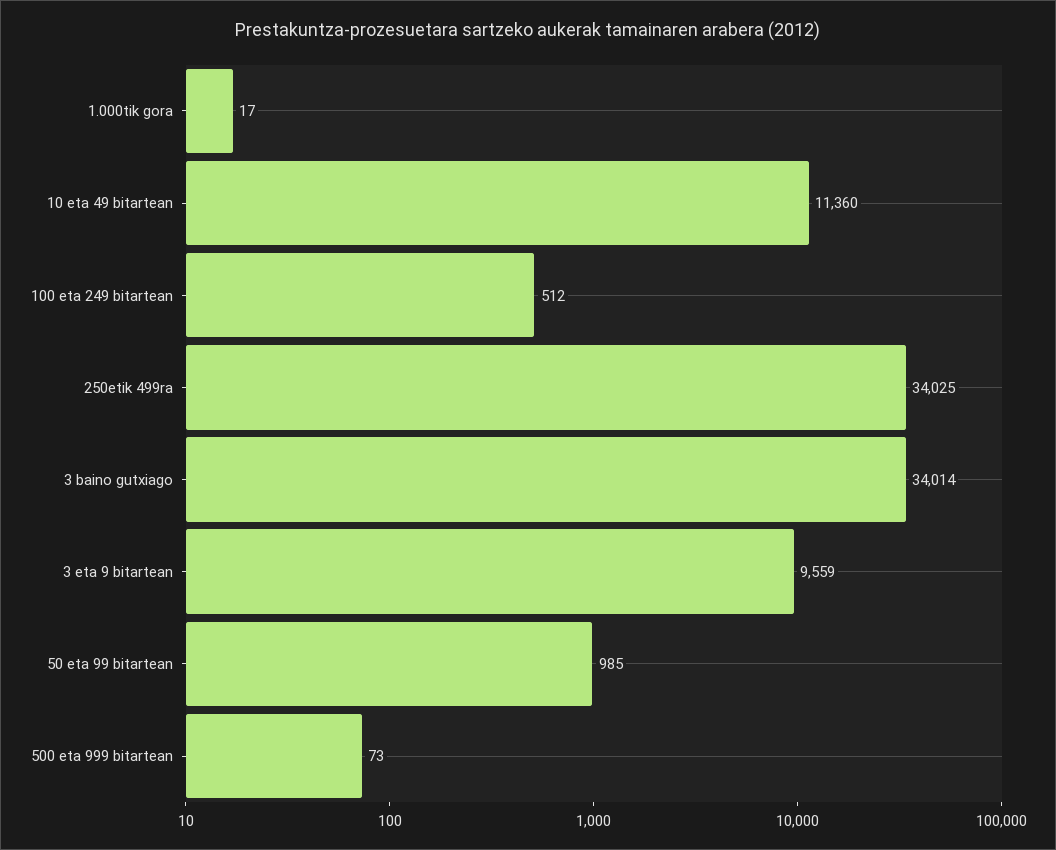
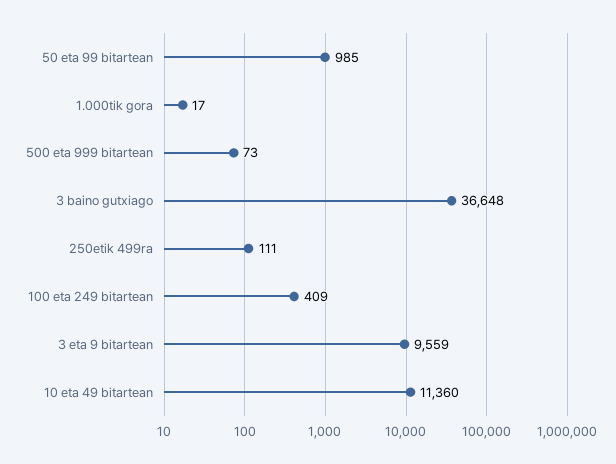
  {
    "1.000tik gora": 17,
    "10 eta 49 bitartean": 11360,
-   "100 eta 249 bitartean": 512,
+   "100 eta 249 bitartean": 409,
-   "250etik 499ra": 34025,
+   "250etik 499ra": 111,
-   "3 baino gutxiago": 34014,
+   "3 baino gutxiago": 36648,
    "3 eta 9 bitartean": 9559,
    "50 eta 99 bitartean": 985,
    "500 eta 999 bitartean": 73
  }

